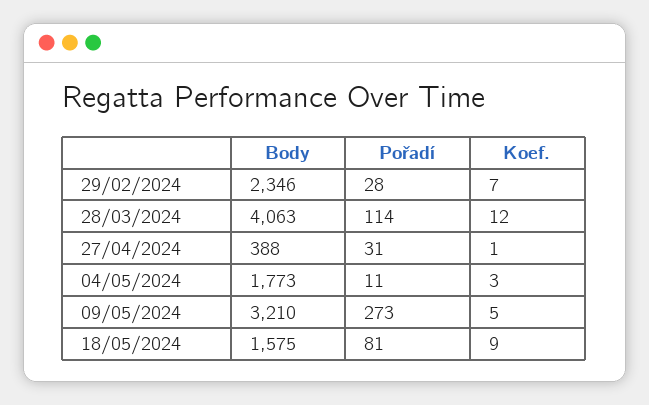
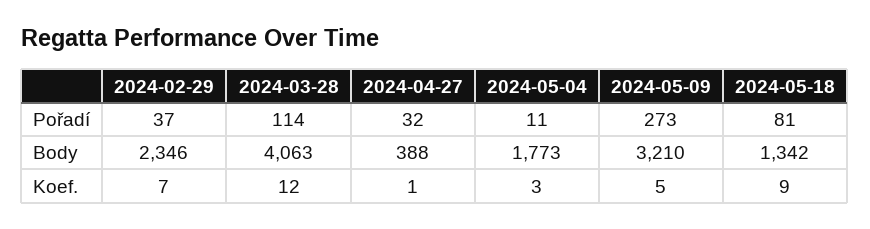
  {
    "Body": {
      "29/02/2024": 2346,
      "28/03/2024": 4063,
      "27/04/2024": 388,
      "04/05/2024": 1773,
      "09/05/2024": 3210,
-     "18/05/2024": 1575
+     "18/05/2024": 1342
    },
    "Pořadí": {
-     "29/02/2024": 28,
+     "29/02/2024": 37,
      "28/03/2024": 114,
-     "27/04/2024": 31,
+     "27/04/2024": 32,
      "04/05/2024": 11,
      "09/05/2024": 273,
      "18/05/2024": 81
    },
    "Koef.": {
      "29/02/2024": 7,
      "28/03/2024": 12,
      "27/04/2024": 1,
      "04/05/2024": 3,
      "09/05/2024": 5,
      "18/05/2024": 9
    }
  }

